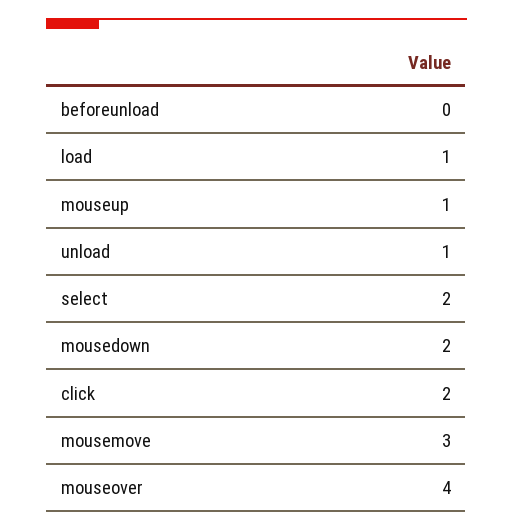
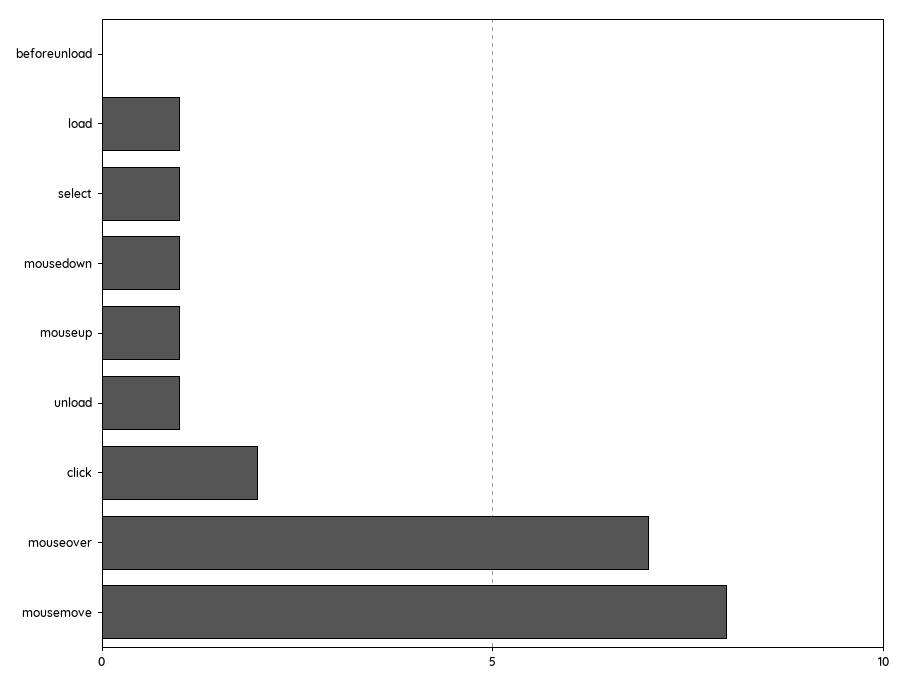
  {
    "beforeunload": 0,
    "load": 1,
    "mouseup": 1,
    "unload": 1,
-   "select": 2,
+   "select": 1,
-   "mousedown": 2,
+   "mousedown": 1,
    "click": 2,
-   "mousemove": 3,
+   "mousemove": 8,
-   "mouseover": 4
+   "mouseover": 7
  }

